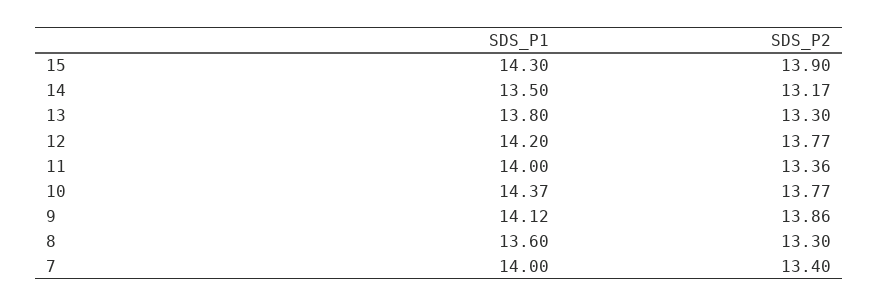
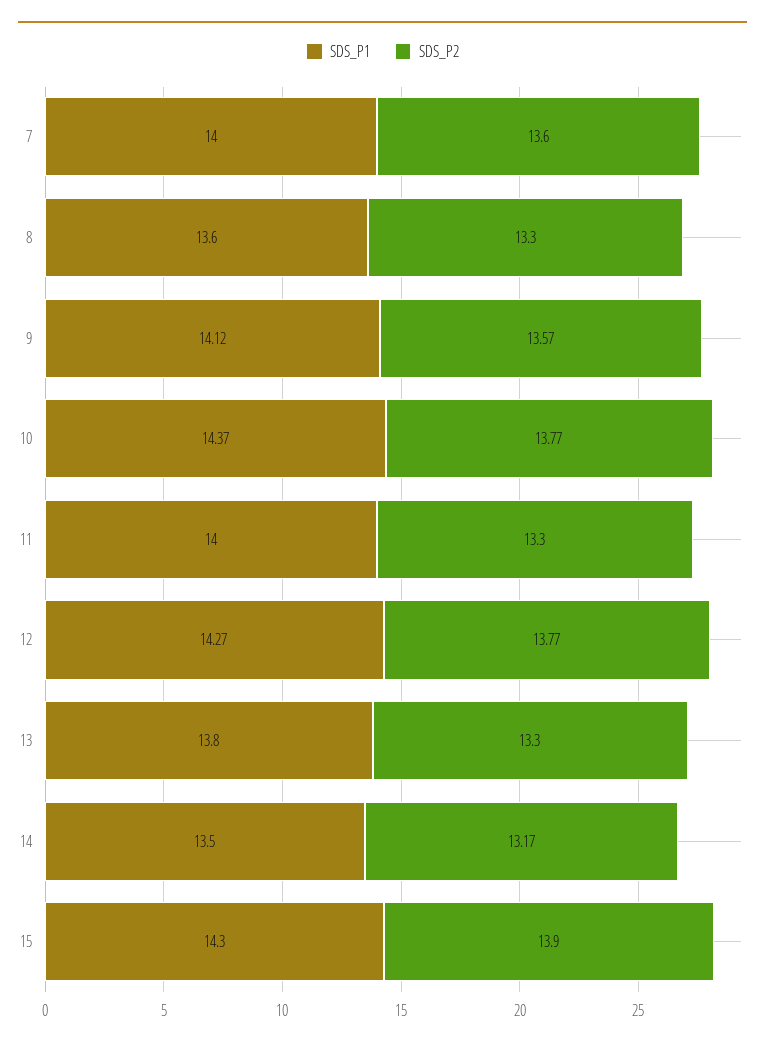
  {
    "SDS_P1": {
      "15": 14.3,
      "14": 13.5,
      "13": 13.8,
-     "12": 14.2,
+     "12": 14.27,
      "11": 14,
      "10": 14.37,
      "9": 14.12,
      "8": 13.6,
      "7": 14
    },
    "SDS_P2": {
      "15": 13.9,
      "14": 13.17,
      "13": 13.3,
      "12": 13.77,
-     "11": 13.36,
+     "11": 13.3,
      "10": 13.77,
-     "9": 13.86,
+     "9": 13.57,
      "8": 13.3,
-     "7": 13.4
+     "7": 13.6
    }
  }

